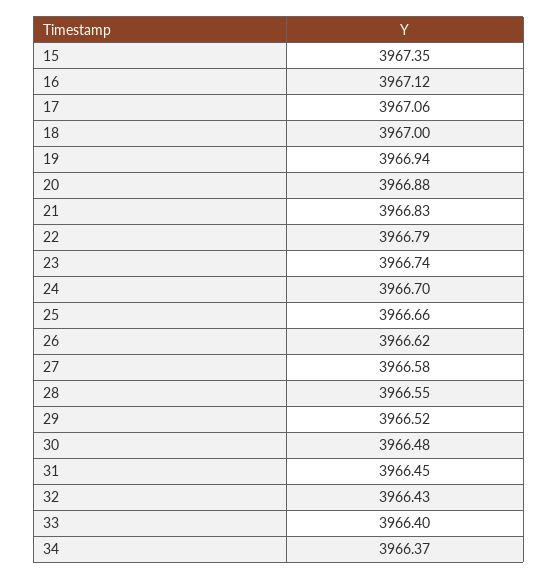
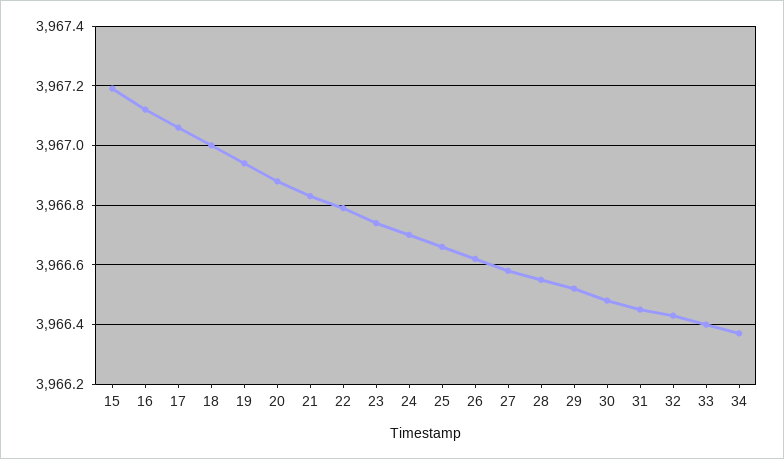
  {
-   "15": 3967.35,
+   "15": 3967.2,
    "16": 3967.12,
    "17": 3967.06,
    "18": 3967,
    "19": 3966.94,
    "20": 3966.88,
    "21": 3966.83,
    "22": 3966.79,
    "23": 3966.74,
    "24": 3966.7,
    "25": 3966.66,
    "26": 3966.62,
    "27": 3966.58,
    "28": 3966.55,
    "29": 3966.52,
    "30": 3966.48,
    "31": 3966.45,
    "32": 3966.43,
    "33": 3966.4,
    "34": 3966.37
  }

